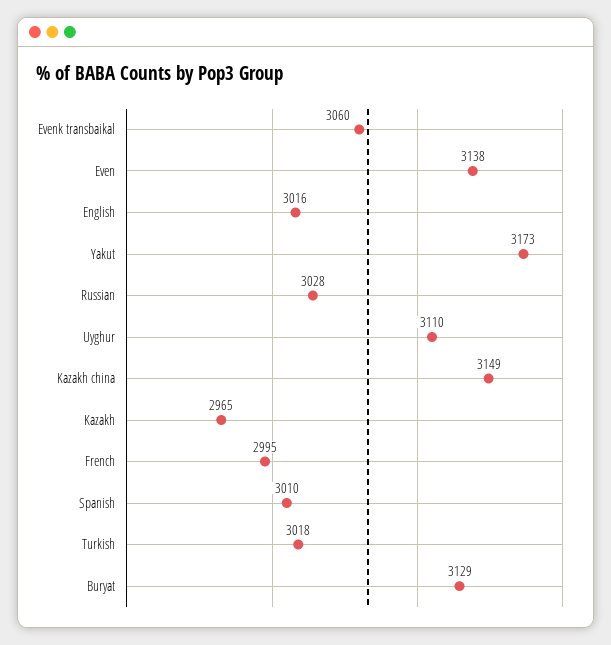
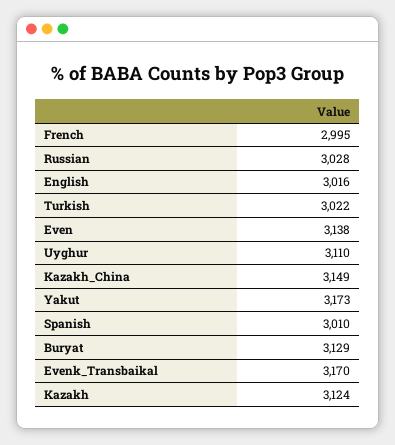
  {
-   "Evenk transbaikal": 3060,
+   "Evenk transbaikal": 3170,
    "Even": 3138,
    "English": 3016,
    "Yakut": 3173,
    "Russian": 3028,
    "Uyghur": 3110,
    "Kazakh china": 3149,
-   "Kazakh": 2965,
+   "Kazakh": 3124,
    "French": 2995,
    "Spanish": 3010,
-   "Turkish": 3018,
+   "Turkish": 3022,
    "Buryat": 3129
  }

